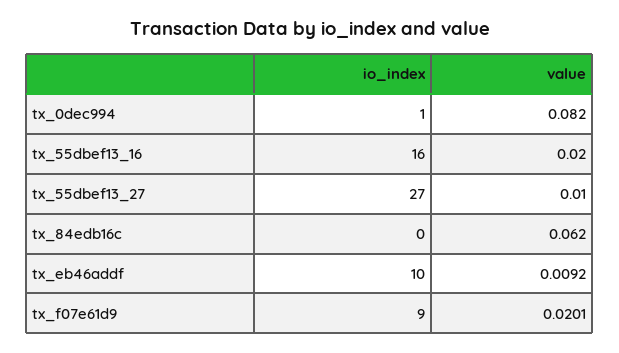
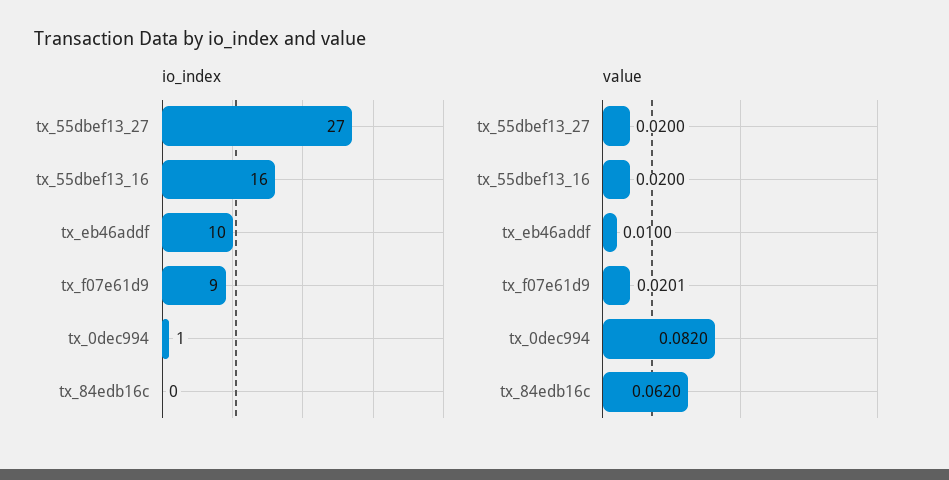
  {
    "io_index": {
      "tx_0dec994": 1,
      "tx_55dbef13_16": 16,
      "tx_55dbef13_27": 27,
      "tx_84edb16c": 0,
      "tx_eb46addf": 10,
      "tx_f07e61d9": 9
    },
    "value": {
      "tx_0dec994": 0.082,
      "tx_55dbef13_16": 0.02,
-     "tx_55dbef13_27": 0.01,
+     "tx_55dbef13_27": 0.02,
      "tx_84edb16c": 0.062,
-     "tx_eb46addf": 0.0092,
+     "tx_eb46addf": 0.01,
      "tx_f07e61d9": 0.0201
    }
  }

